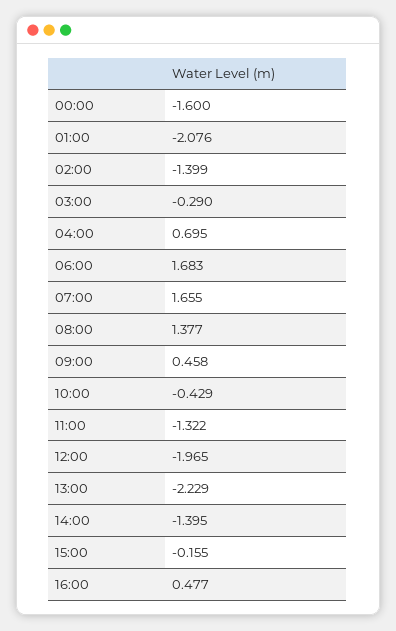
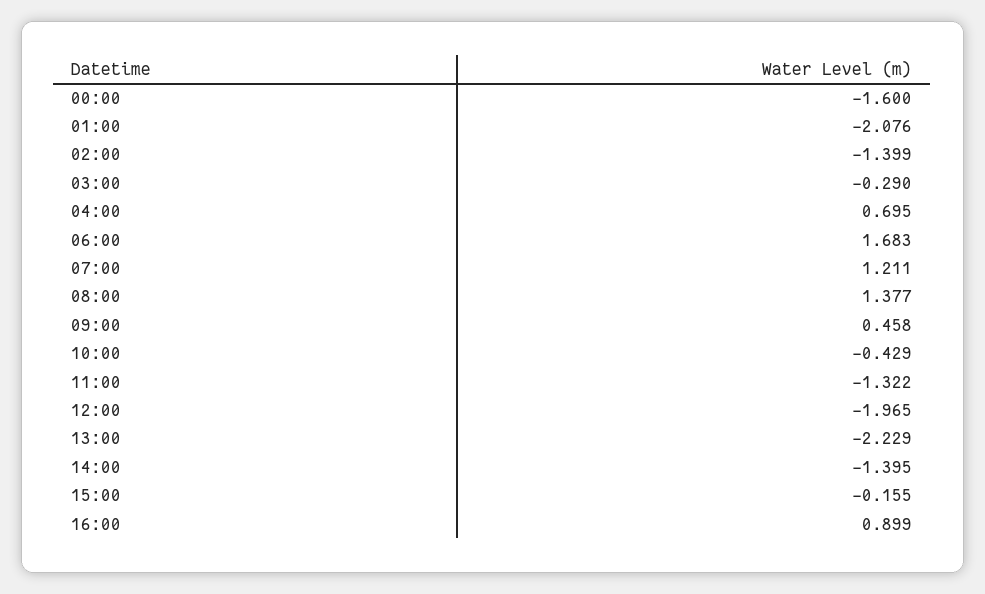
  {
    "00:00": -1.6,
    "01:00": -2.076,
    "02:00": -1.399,
    "03:00": -0.29,
    "04:00": 0.695,
    "06:00": 1.683,
-   "07:00": 1.655,
+   "07:00": 1.211,
    "08:00": 1.377,
    "09:00": 0.458,
    "10:00": -0.429,
    "11:00": -1.322,
    "12:00": -1.965,
    "13:00": -2.229,
    "14:00": -1.395,
    "15:00": -0.155,
-   "16:00": 0.477
+   "16:00": 0.899
  }

